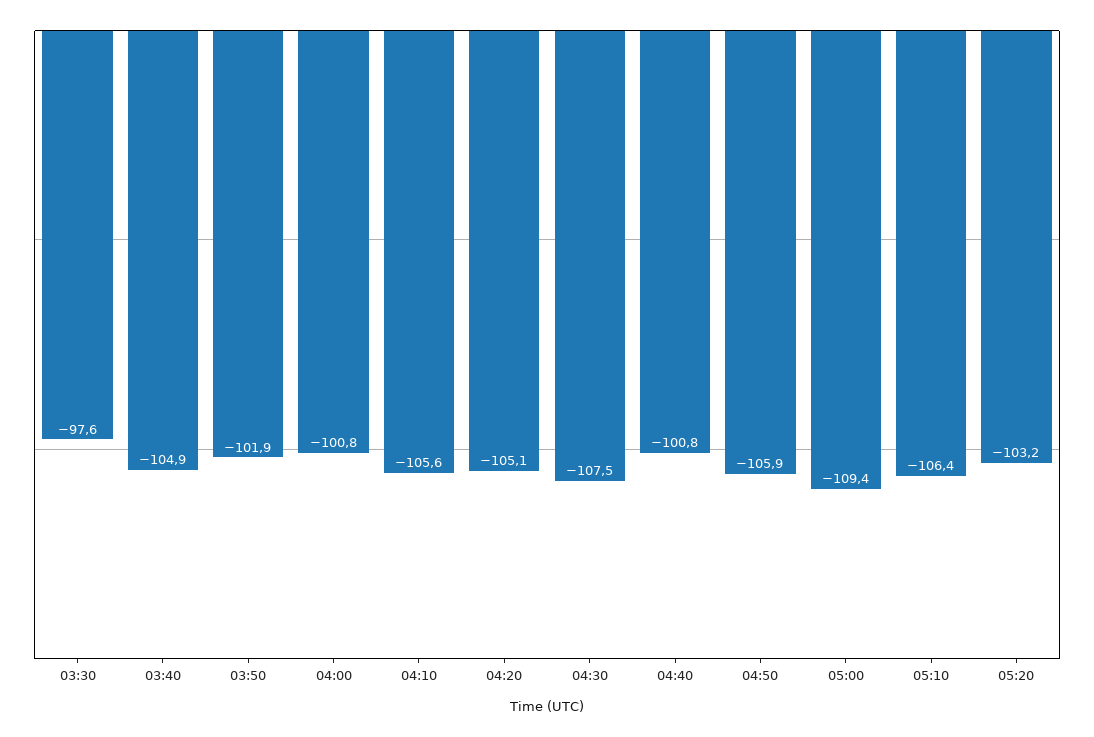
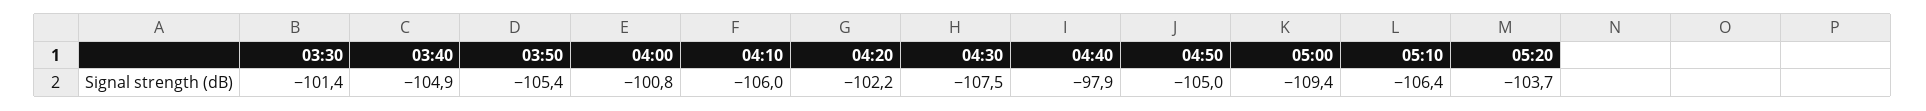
  {
-   "03:30": -97.6,
+   "03:30": -101.4,
    "03:40": -104.9,
-   "03:50": -101.9,
+   "03:50": -105.4,
    "04:00": -100.8,
-   "04:10": -105.6,
+   "04:10": -106,
-   "04:20": -105.1,
+   "04:20": -102.2,
    "04:30": -107.5,
-   "04:40": -100.8,
+   "04:40": -97.9,
-   "04:50": -105.9,
+   "04:50": -105,
    "05:00": -109.4,
    "05:10": -106.4,
-   "05:20": -103.2
+   "05:20": -103.7
  }

